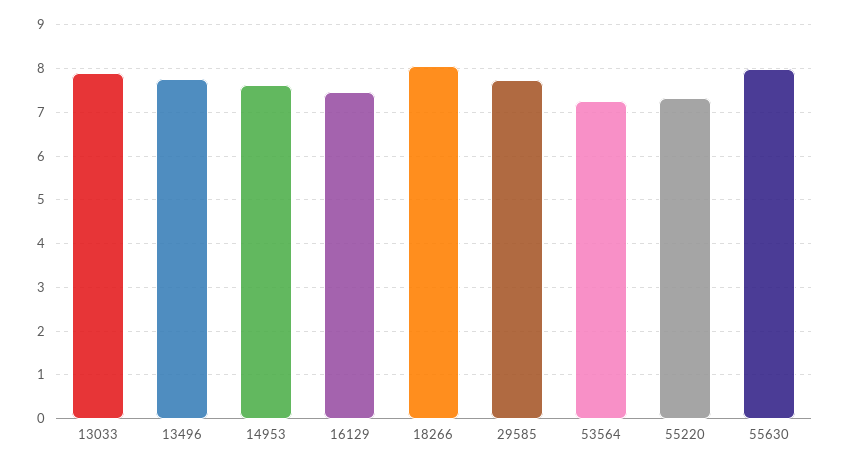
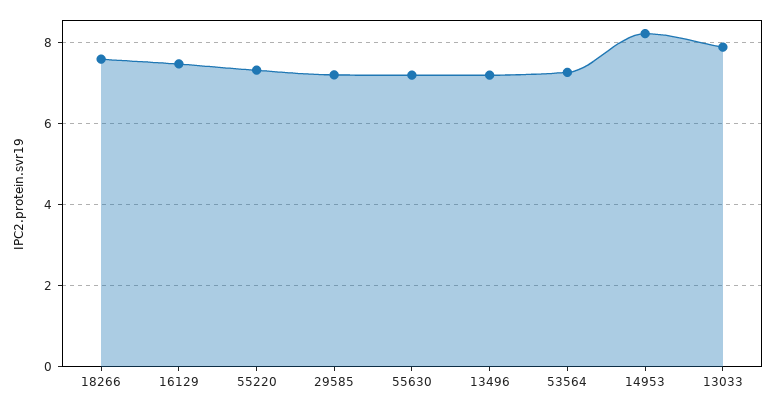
  {
    "13033": 7.8,
-   "13496": 7.8,
+   "13496": 7.2,
-   "14953": 7.6,
+   "14953": 8.2,
    "16129": 7.4,
-   "18266": 8,
+   "18266": 7.6,
-   "29585": 7.8,
+   "29585": 7.2,
    "53564": 7.2,
    "55220": 7.4,
-   "55630": 8
+   "55630": 7.2
  }

